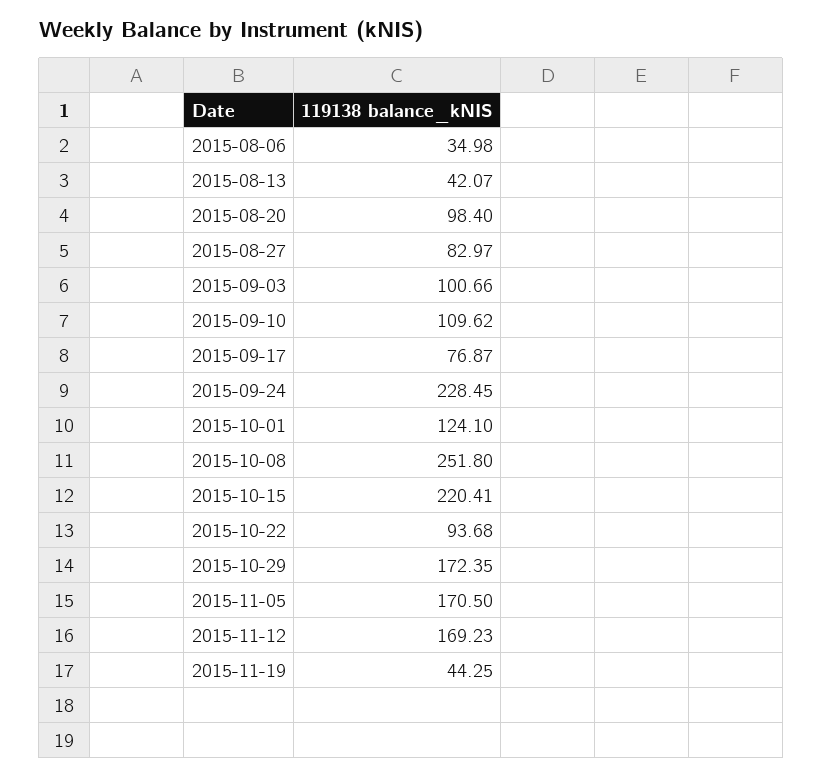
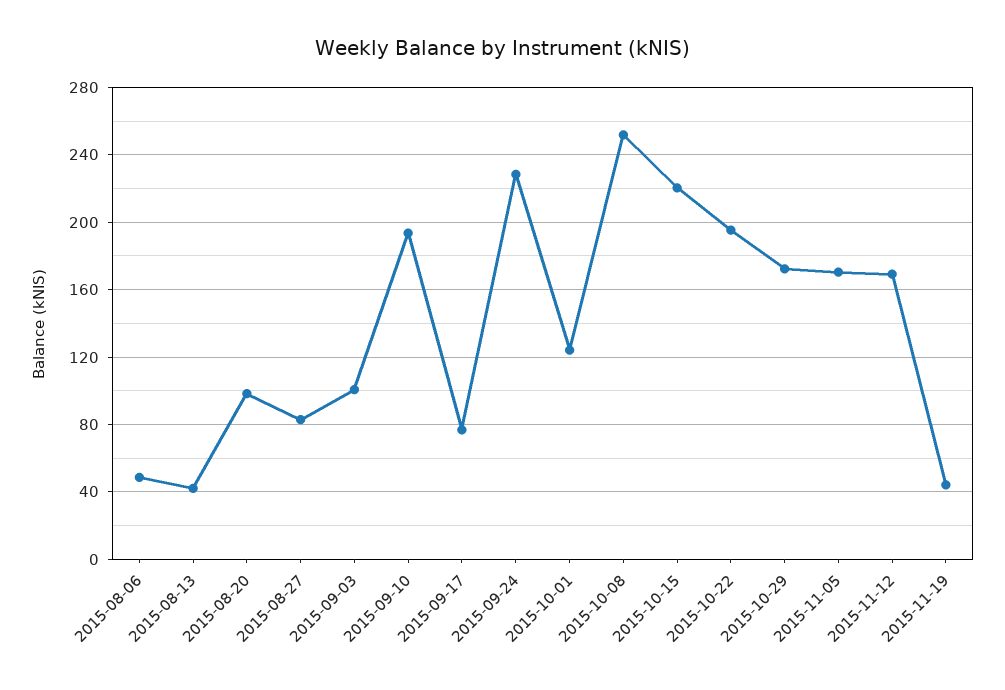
  {
-   "2015-08-06": 34.98,
+   "2015-08-06": 50,
    "2015-08-13": 42.07,
    "2015-08-20": 98.4,
    "2015-08-27": 82.97,
    "2015-09-03": 100.66,
-   "2015-09-10": 109.62,
+   "2015-09-10": 195,
    "2015-09-17": 76.87,
    "2015-09-24": 228.45,
    "2015-10-01": 124.1,
    "2015-10-08": 251.8,
    "2015-10-15": 220.41,
-   "2015-10-22": 93.68,
+   "2015-10-22": 195,
    "2015-10-29": 172.35,
    "2015-11-05": 170.5,
    "2015-11-12": 169.23,
    "2015-11-19": 44.25
  }

